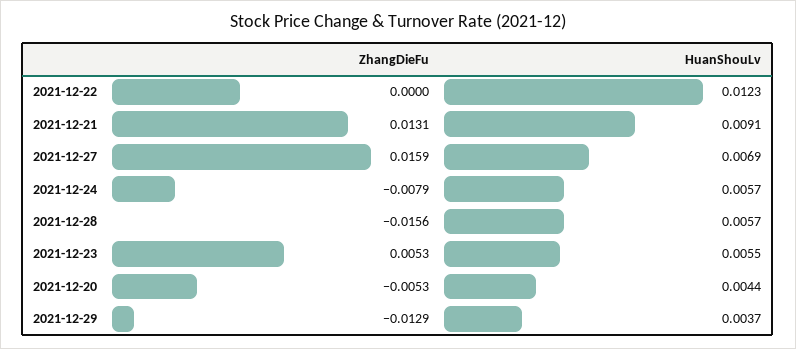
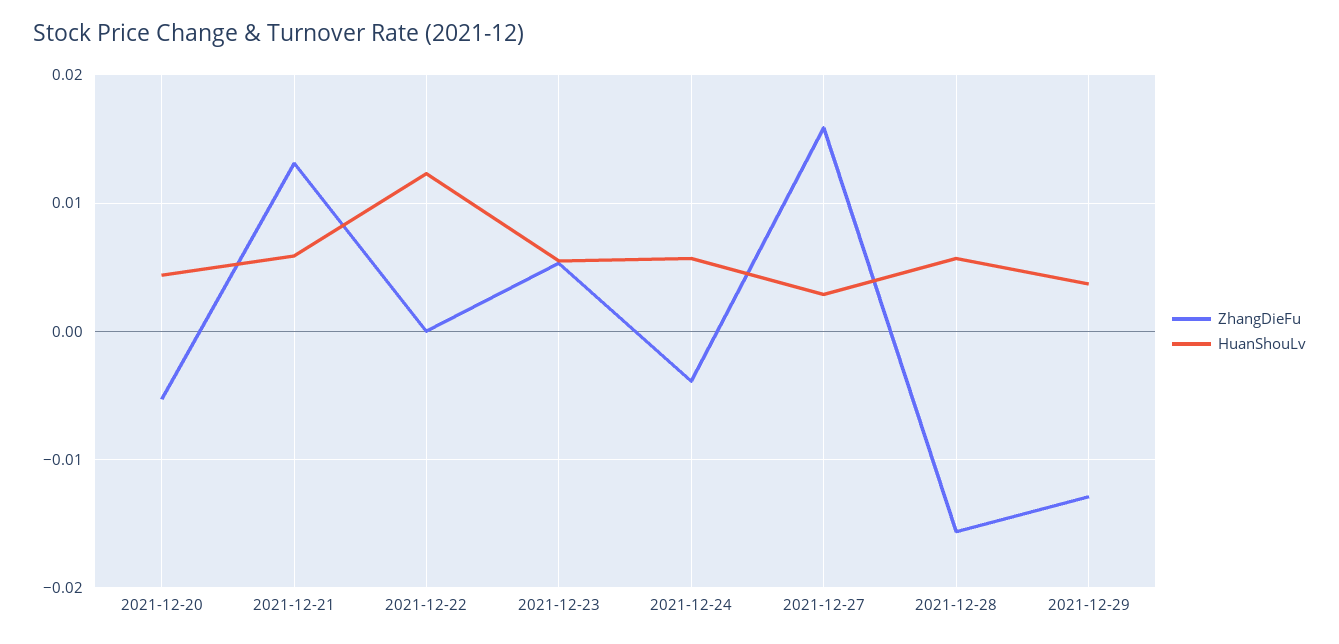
  {
    "ZhangDieFu": {
      "2021-12-22": 0,
      "2021-12-21": 0.0131,
      "2021-12-27": 0.0159,
-     "2021-12-24": -0.0079,
+     "2021-12-24": -0.004,
      "2021-12-28": -0.0156,
      "2021-12-23": 0.0053,
      "2021-12-20": -0.0053,
      "2021-12-29": -0.0129
    },
    "HuanShouLv": {
      "2021-12-22": 0.0123,
-     "2021-12-21": 0.0091,
+     "2021-12-21": 0.006,
-     "2021-12-27": 0.0069,
+     "2021-12-27": 0.003,
      "2021-12-24": 0.0057,
      "2021-12-28": 0.0057,
      "2021-12-23": 0.0055,
      "2021-12-20": 0.0044,
      "2021-12-29": 0.0037
    }
  }

